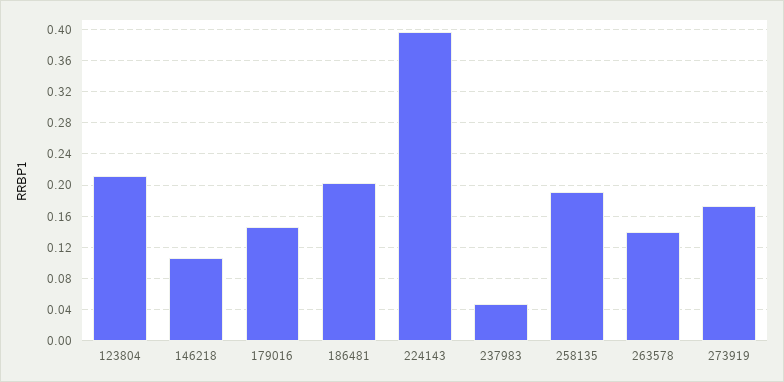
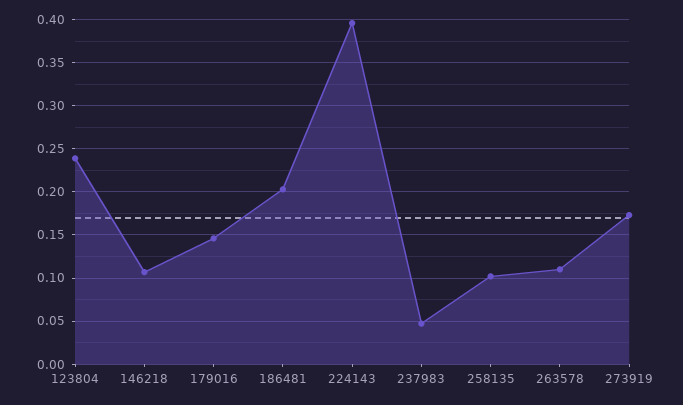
  {
-   "123804": 0.21,
+   "123804": 0.24,
    "146218": 0.11,
    "179016": 0.15,
    "186481": 0.2,
    "224143": 0.4,
    "237983": 0.05,
-   "258135": 0.19,
+   "258135": 0.1,
-   "263578": 0.14,
+   "263578": 0.11,
    "273919": 0.17
  }

